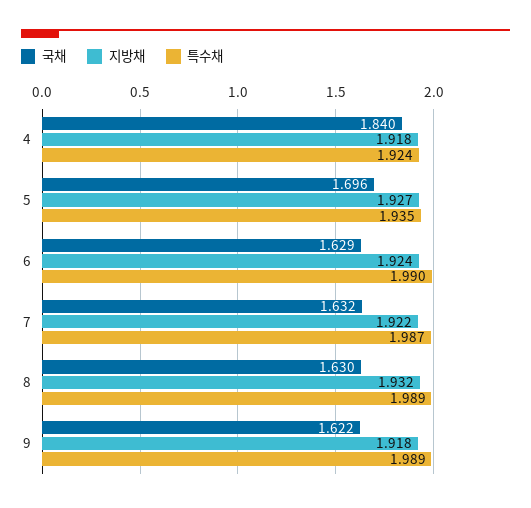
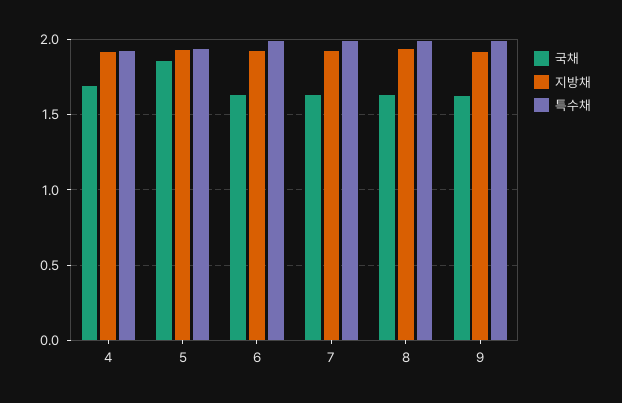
  {
    "국채": {
-     "4": 1.84,
+     "4": 1.7,
-     "5": 1.696,
+     "5": 1.85,
      "6": 1.629,
      "7": 1.632,
      "8": 1.63,
      "9": 1.622
    },
    "지방채": {
      "4": 1.918,
      "5": 1.927,
      "6": 1.924,
      "7": 1.922,
      "8": 1.932,
      "9": 1.918
    },
    "특수채": {
      "4": 1.924,
      "5": 1.935,
      "6": 1.99,
      "7": 1.987,
      "8": 1.989,
      "9": 1.989
    }
  }

